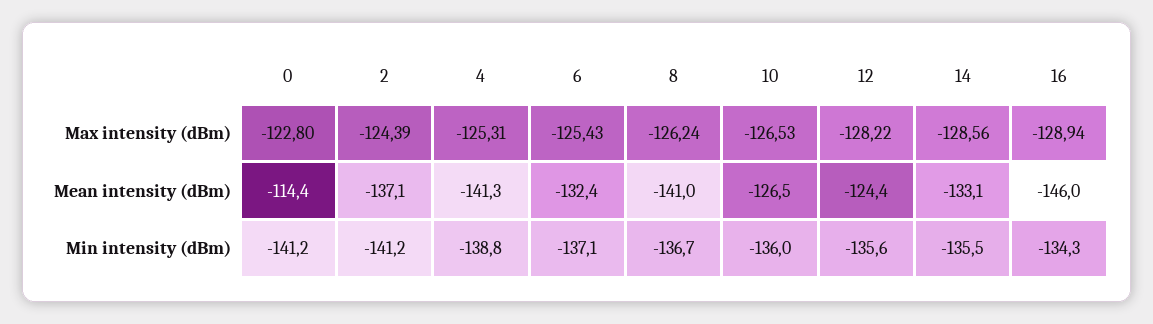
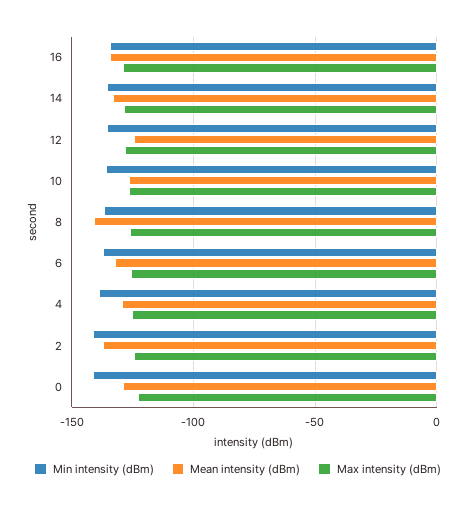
  {
    "Max intensity (dBm)": {
      "0": -122.8,
      "2": -124.39,
      "4": -125.31,
      "6": -125.43,
      "8": -126.24,
      "10": -126.53,
      "12": -128.22,
      "14": -128.56,
      "16": -128.94
    },
    "Mean intensity (dBm)": {
-     "0": -114.4,
+     "0": -130,
      "2": -137.1,
-     "4": -141.3,
+     "4": -130,
      "6": -132.4,
      "8": -141,
      "10": -126.5,
      "12": -124.4,
      "14": -133.1,
-     "16": -146
+     "16": -135
    },
    "Min intensity (dBm)": {
      "0": -141.2,
      "2": -141.2,
      "4": -138.8,
      "6": -137.1,
      "8": -136.7,
      "10": -136,
      "12": -135.6,
      "14": -135.5,
      "16": -134.3
    }
  }

